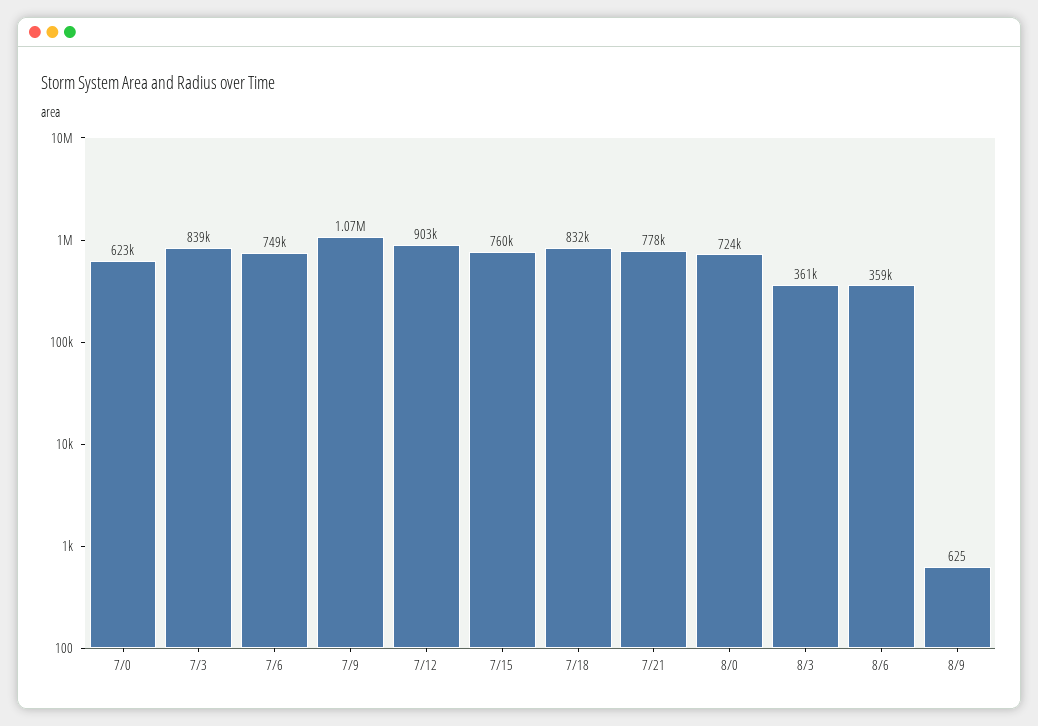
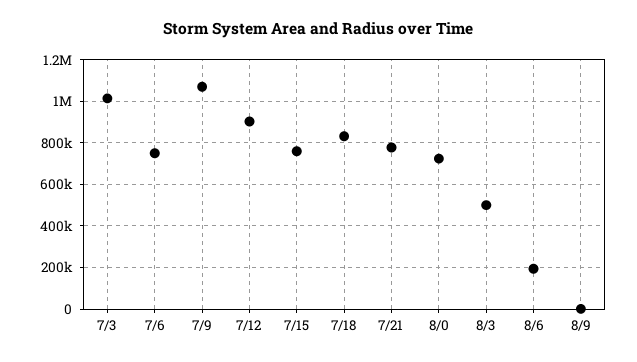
  {
-   "7/0": 623000,
-   "7/3": 839000,
+   "7/3": 1000000,
    "7/6": 749000,
    "7/9": 1070000,
    "7/12": 903000,
    "7/15": 760000,
    "7/18": 832000,
    "7/21": 778000,
    "8/0": 724000,
-   "8/3": 361000,
+   "8/3": 500000,
-   "8/6": 359000,
+   "8/6": 200000,
    "8/9": 625
  }

